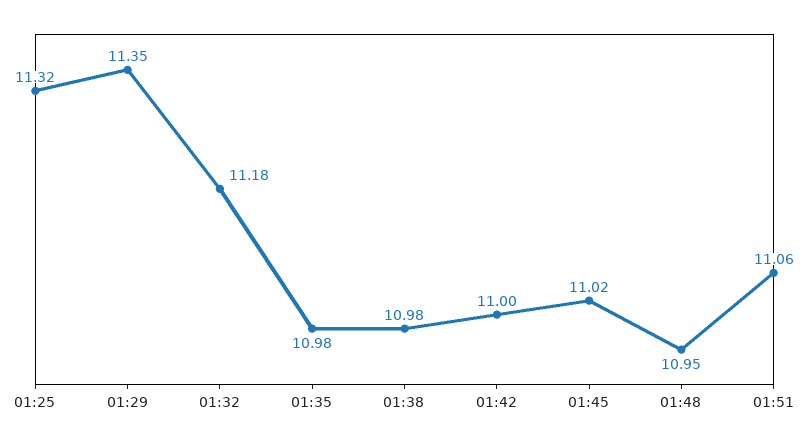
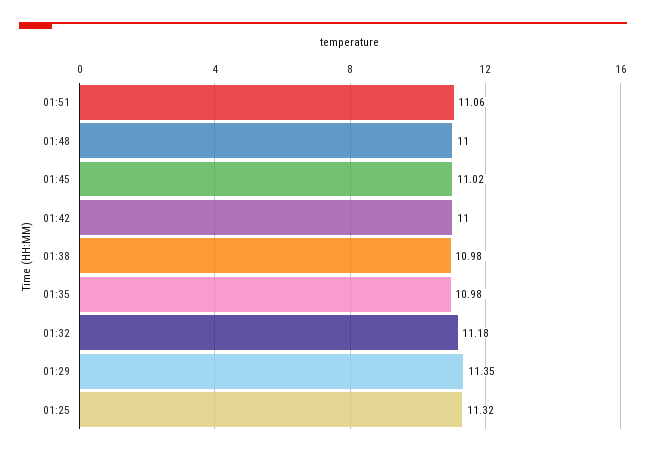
  {
    "01:25": 11.32,
    "01:29": 11.35,
    "01:32": 11.18,
    "01:35": 10.98,
    "01:38": 10.98,
    "01:42": 11,
    "01:45": 11.02,
-   "01:48": 10.95,
+   "01:48": 11,
    "01:51": 11.06
  }

